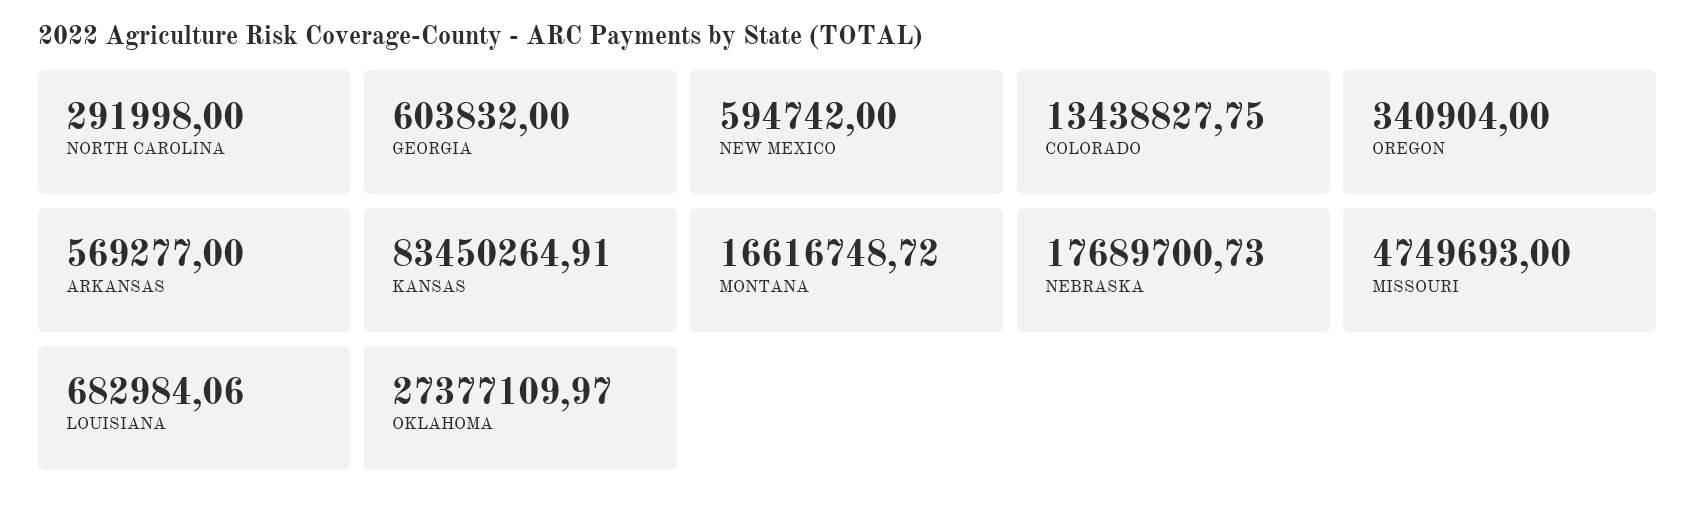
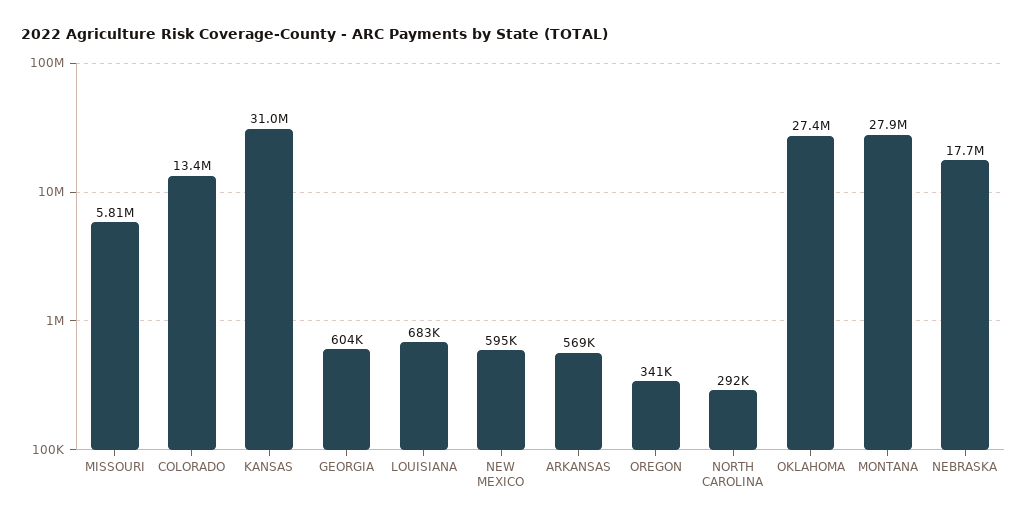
  {
    "NORTH CAROLINA": 291998,
    "GEORGIA": 603832,
    "NEW MEXICO": 594742,
    "COLORADO": 13438827.75,
    "OREGON": 340904,
    "ARKANSAS": 569277,
-   "KANSAS": 83450264.91,
+   "KANSAS": 31000000,
-   "MONTANA": 16616748.72,
+   "MONTANA": 27900000,
    "NEBRASKA": 17689700.73,
-   "MISSOURI": 4749693,
+   "MISSOURI": 5810000,
    "LOUISIANA": 682984.06,
    "OKLAHOMA": 27377109.97
  }

